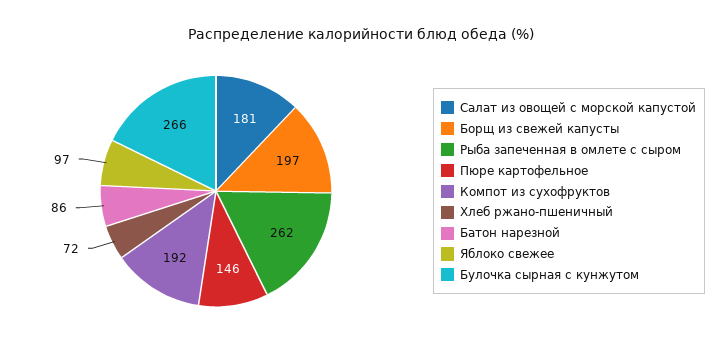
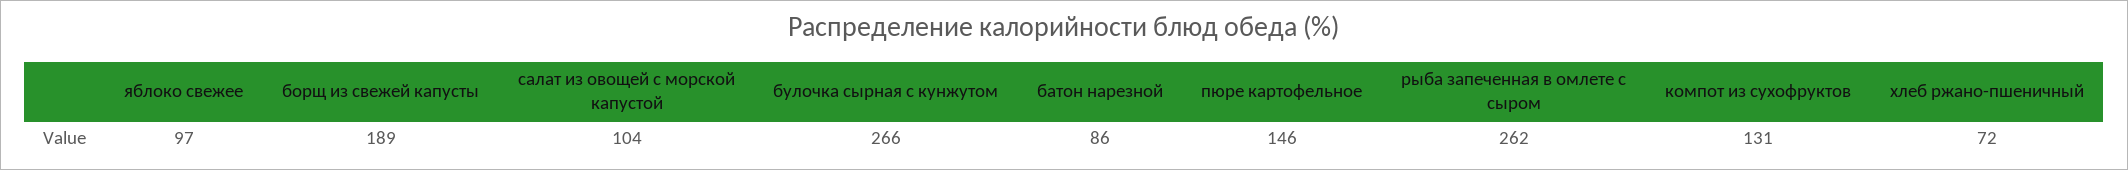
  {
-   "Салат из овощей с морской капустой": 181,
+   "Салат из овощей с морской капустой": 104,
-   "Борщ из свежей капусты": 197,
+   "Борщ из свежей капусты": 189,
    "Рыба запеченная в омлете с сыром": 262,
    "Пюре картофельное": 146,
-   "Компот из сухофруктов": 192,
+   "Компот из сухофруктов": 131,
    "Хлеб ржано-пшеничный": 72,
    "Батон нарезной": 86,
    "Яблоко свежее": 97,
    "Булочка сырная с кунжутом": 266
  }

